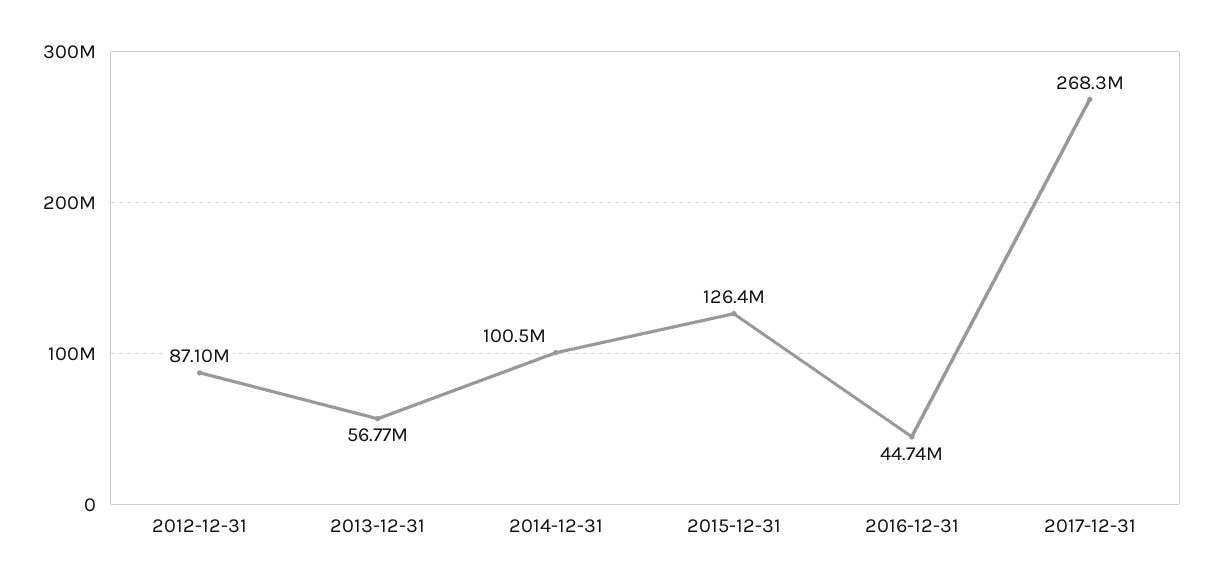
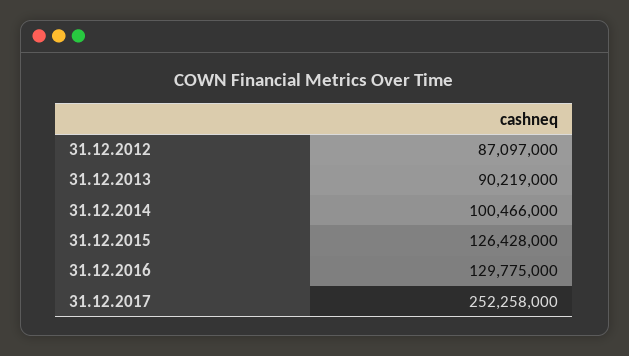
  {
    "2012-12-31": 87097000,
-   "2013-12-31": 56770000,
+   "2013-12-31": 90219000,
    "2014-12-31": 100466000,
    "2015-12-31": 126428000,
-   "2016-12-31": 44740000,
+   "2016-12-31": 129775000,
-   "2017-12-31": 268300000
+   "2017-12-31": 252258000
  }

